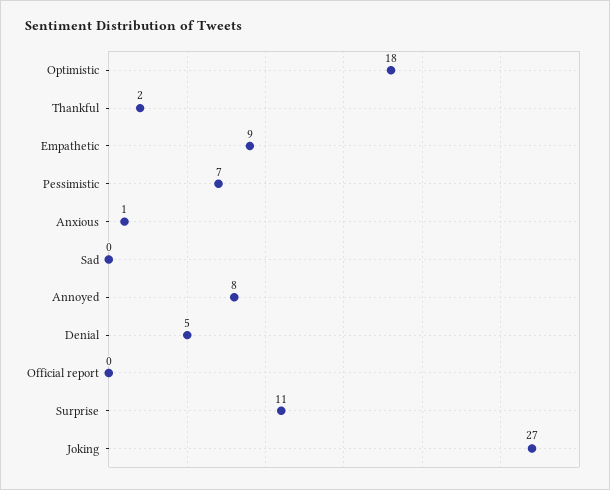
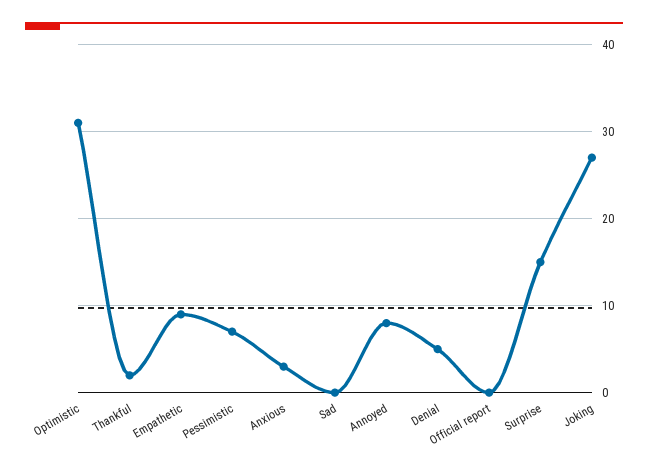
  {
-   "Optimistic": 18,
+   "Optimistic": 31,
    "Thankful": 2,
    "Empathetic": 9,
    "Pessimistic": 7,
-   "Anxious": 1,
+   "Anxious": 3,
    "Sad": 0,
    "Annoyed": 8,
    "Denial": 5,
    "Official report": 0,
-   "Surprise": 11,
+   "Surprise": 15,
    "Joking": 27
  }

